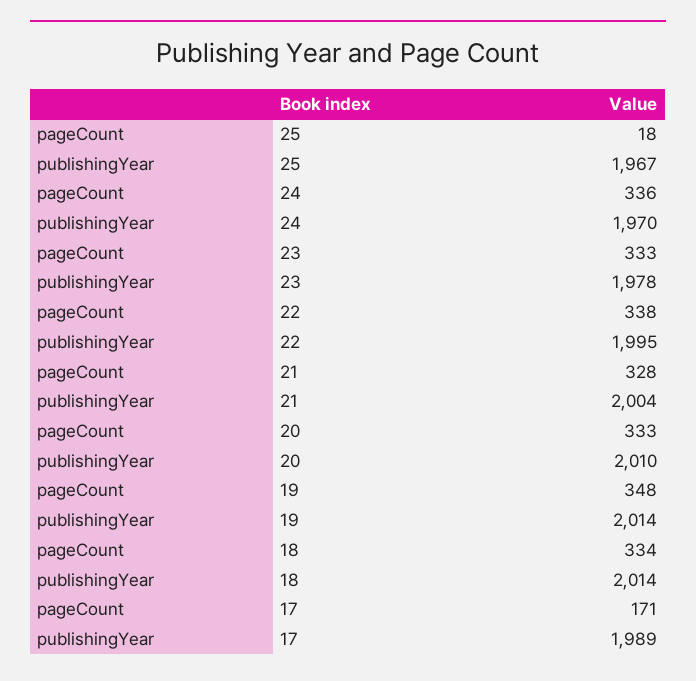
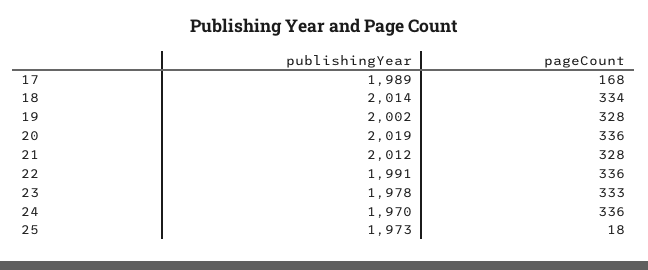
  {
    "pageCount": {
      "25": 18,
      "24": 336,
      "23": 333,
-     "22": 338,
+     "22": 336,
      "21": 328,
-     "20": 333,
+     "20": 336,
-     "19": 348,
+     "19": 328,
      "18": 334,
-     "17": 171
+     "17": 168
    },
    "publishingYear": {
-     "25": 1967,
+     "25": 1973,
      "24": 1970,
      "23": 1978,
-     "22": 1995,
+     "22": 1991,
-     "21": 2004,
+     "21": 2012,
-     "20": 2010,
+     "20": 2019,
-     "19": 2014,
+     "19": 2002,
      "18": 2014,
      "17": 1989
    }
  }

